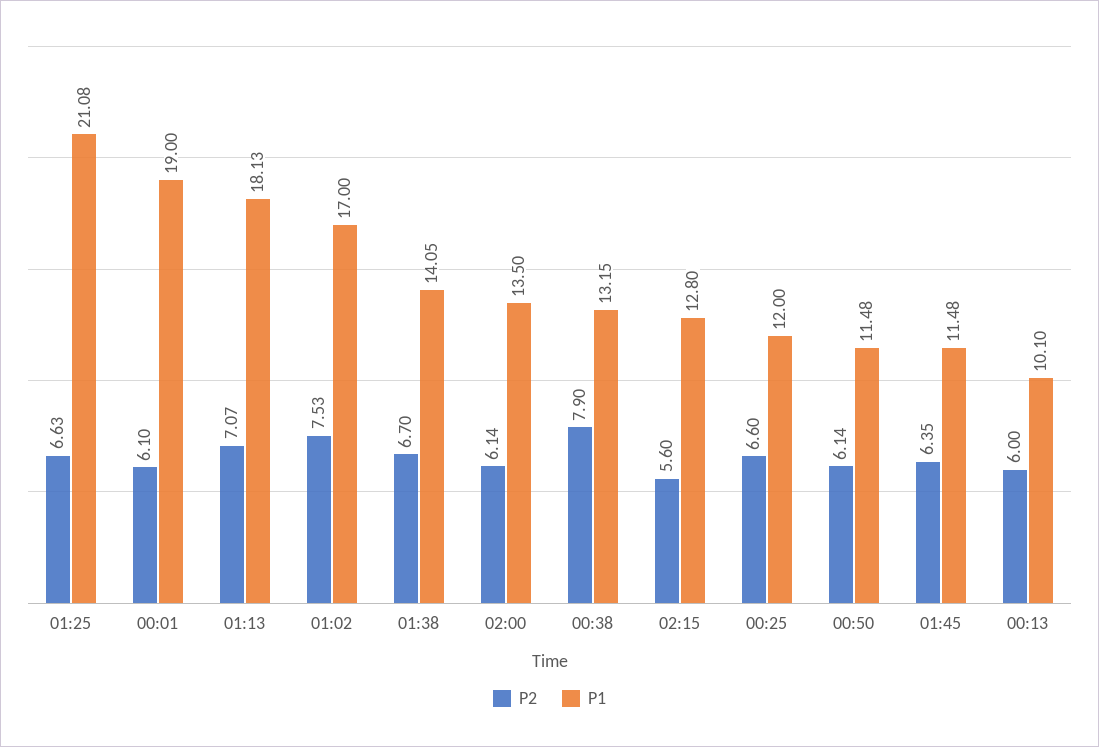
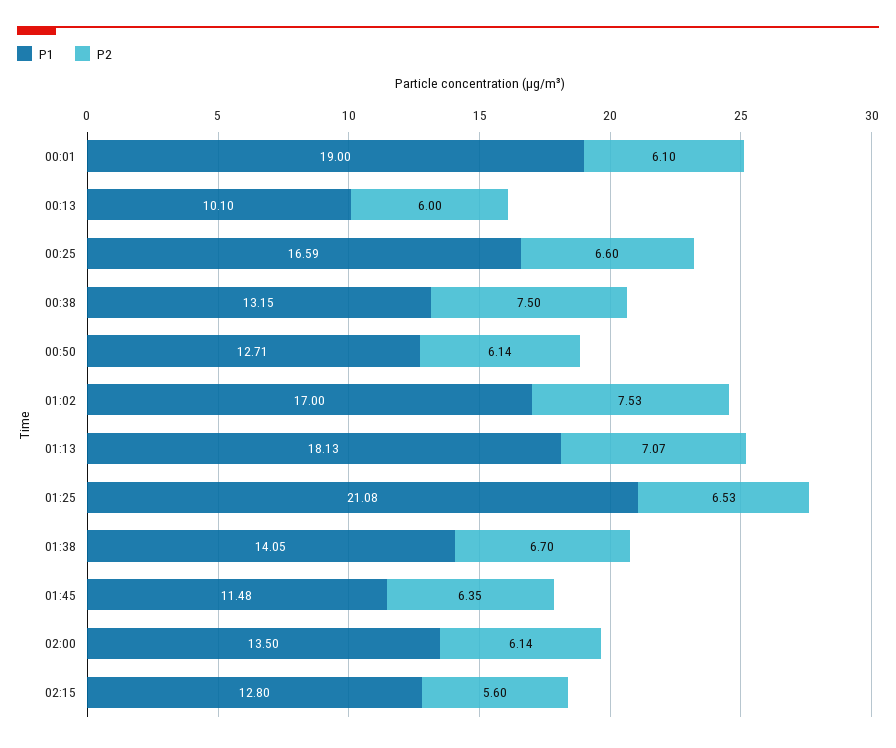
  {
    "P2": {
-     "01:25": 6.63,
+     "01:25": 6.53,
      "00:01": 6.1,
      "01:13": 7.07,
      "01:02": 7.53,
      "01:38": 6.7,
      "02:00": 6.14,
-     "00:38": 7.9,
+     "00:38": 7.5,
      "02:15": 5.6,
      "00:25": 6.6,
      "00:50": 6.14,
      "01:45": 6.35,
      "00:13": 6
    },
    "P1": {
      "01:25": 21.08,
      "00:01": 19,
      "01:13": 18.13,
      "01:02": 17,
      "01:38": 14.05,
      "02:00": 13.5,
      "00:38": 13.15,
      "02:15": 12.8,
-     "00:25": 12,
+     "00:25": 16.59,
-     "00:50": 11.48,
+     "00:50": 12.71,
      "01:45": 11.48,
      "00:13": 10.1
    }
  }

